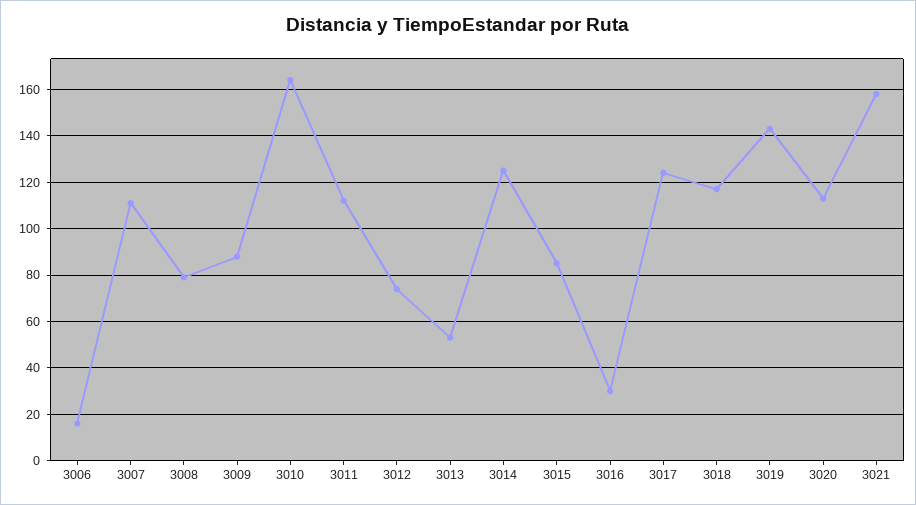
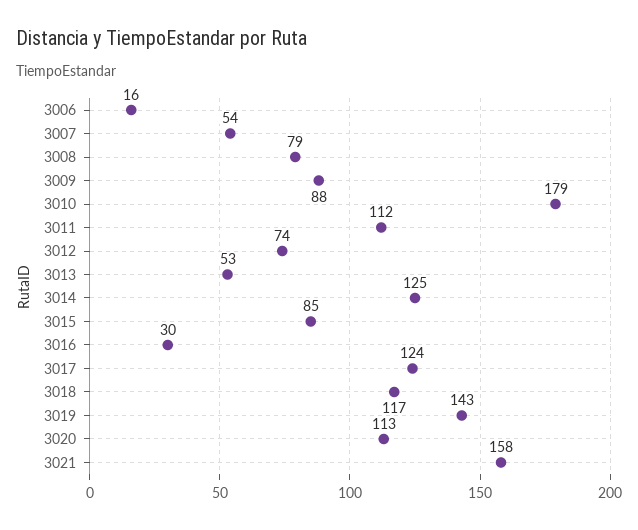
  {
    "3006": 16,
-   "3007": 110,
+   "3007": 54,
    "3008": 79,
    "3009": 88,
-   "3010": 165,
+   "3010": 179,
    "3011": 112,
    "3012": 74,
    "3013": 53,
    "3014": 125,
    "3015": 85,
    "3016": 30,
    "3017": 124,
    "3018": 117,
    "3019": 143,
    "3020": 113,
    "3021": 158
  }

